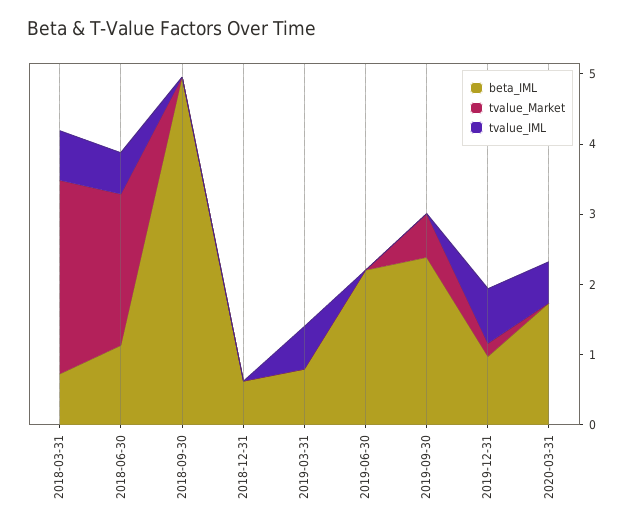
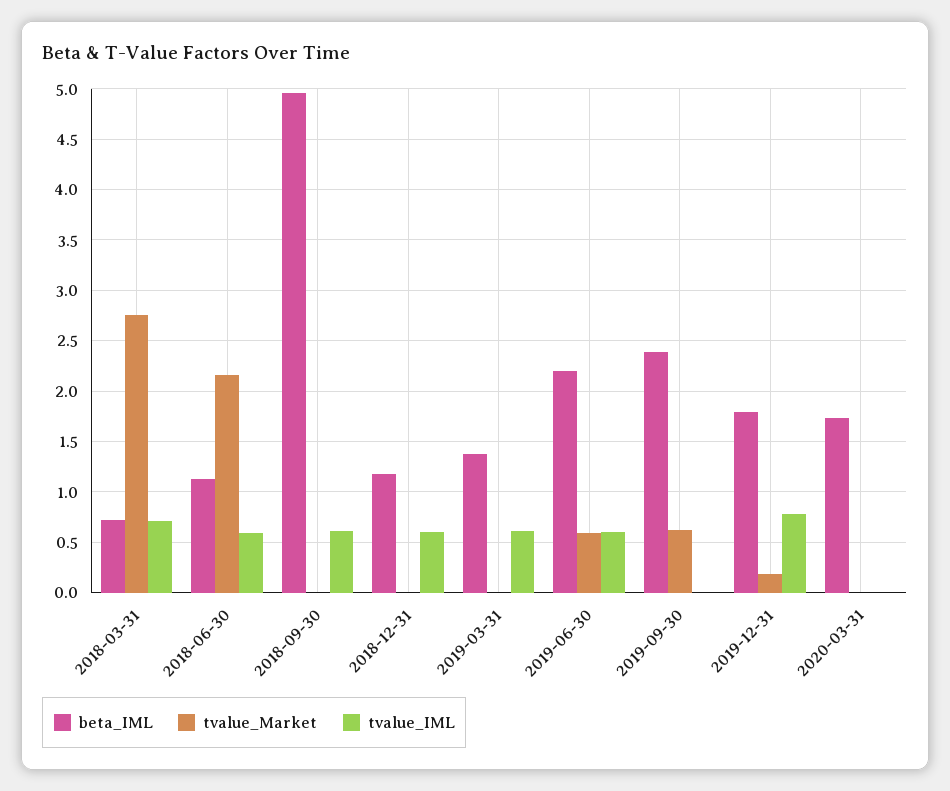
  {
    "beta_IML": {
      "2018-03-31": 0.7,
      "2018-06-30": 1.1,
      "2018-09-30": 5,
-     "2018-12-31": 0.6,
+     "2018-12-31": 1.2,
-     "2019-03-31": 0.8,
+     "2019-03-31": 1.4,
      "2019-06-30": 2.2,
      "2019-09-30": 2.4,
-     "2019-12-31": 1,
+     "2019-12-31": 1.8,
      "2020-03-31": 1.7
    },
    "tvalue_Market": {
      "2018-03-31": 2.8,
      "2018-06-30": 2.2,
      "2018-09-30": 0,
      "2018-12-31": 0,
      "2019-03-31": 0,
-     "2019-06-30": 0,
+     "2019-06-30": 0.6,
      "2019-09-30": 0.6,
      "2019-12-31": 0.2,
      "2020-03-31": 0
    },
    "tvalue_IML": {
      "2018-03-31": 0.7,
      "2018-06-30": 0.6,
-     "2018-09-30": 0,
+     "2018-09-30": 0.6,
-     "2018-12-31": 0,
+     "2018-12-31": 0.6,
      "2019-03-31": 0.6,
-     "2019-06-30": 0,
+     "2019-06-30": 0.6,
      "2019-09-30": 0,
      "2019-12-31": 0.8,
-     "2020-03-31": 0.6
+     "2020-03-31": 0
    }
  }

